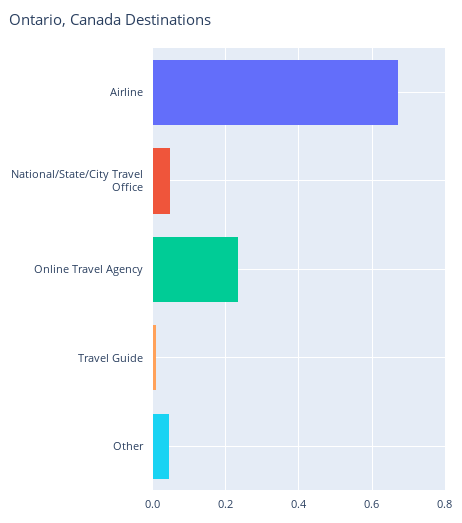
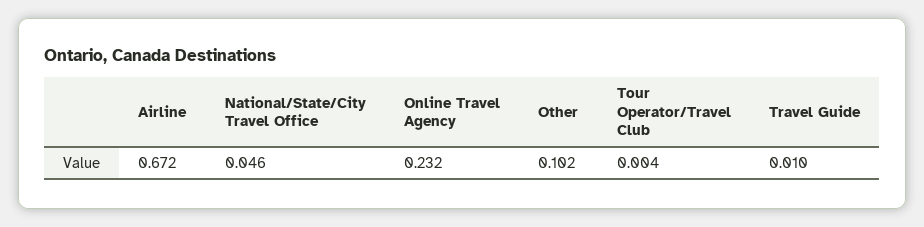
  {
    "Airline": 0.672,
    "National/State/City Travel Office": 0.046,
    "Online Travel Agency": 0.232,
    "Travel Guide": 0.01,
-   "Other": 0.04
+   "Other": 0.102,
+   "Tour Operator/Travel Club": 0.004
  }

